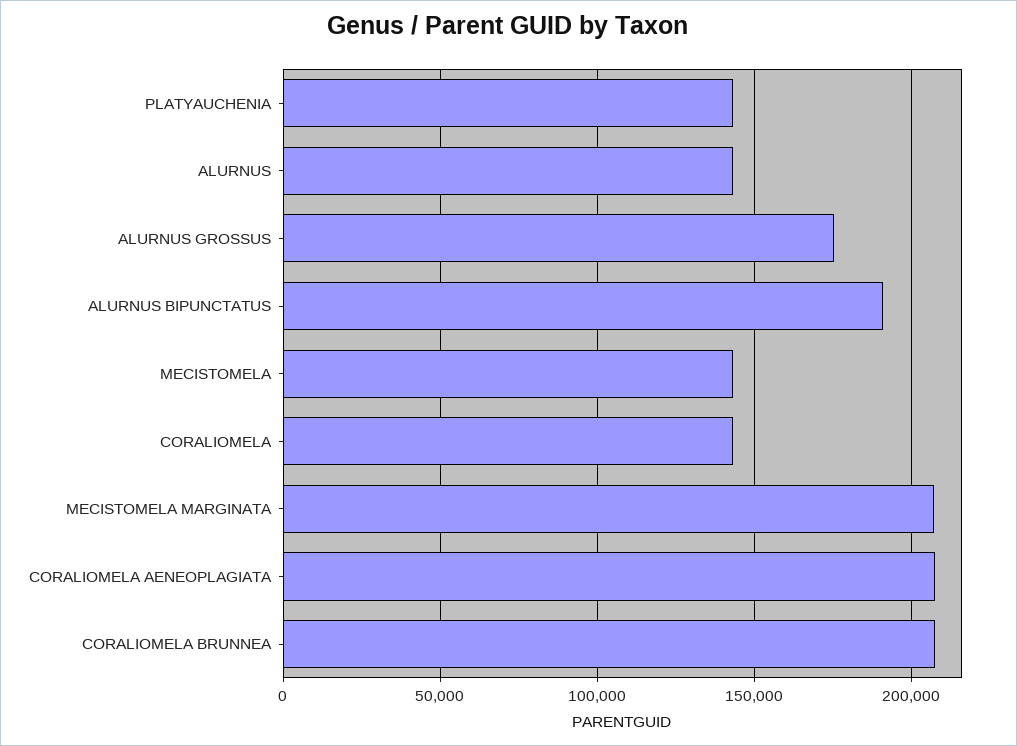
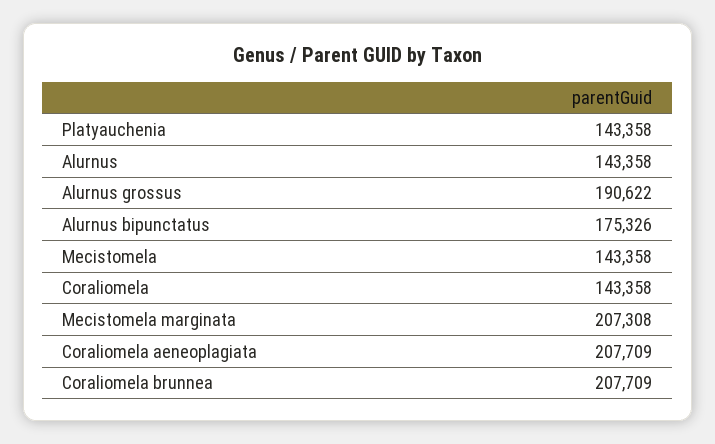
  {
    "PLATYAUCHENIA": 143358,
    "ALURNUS": 143358,
-   "ALURNUS GROSSUS": 175000,
+   "ALURNUS GROSSUS": 190622,
-   "ALURNUS BIPUNCTATUS": 190000,
+   "ALURNUS BIPUNCTATUS": 175326,
    "MECISTOMELA": 143358,
    "CORALIOMELA": 143358,
    "MECISTOMELA MARGINATA": 207308,
    "CORALIOMELA AENEOPLAGIATA": 207709,
    "CORALIOMELA BRUNNEA": 207709
  }

